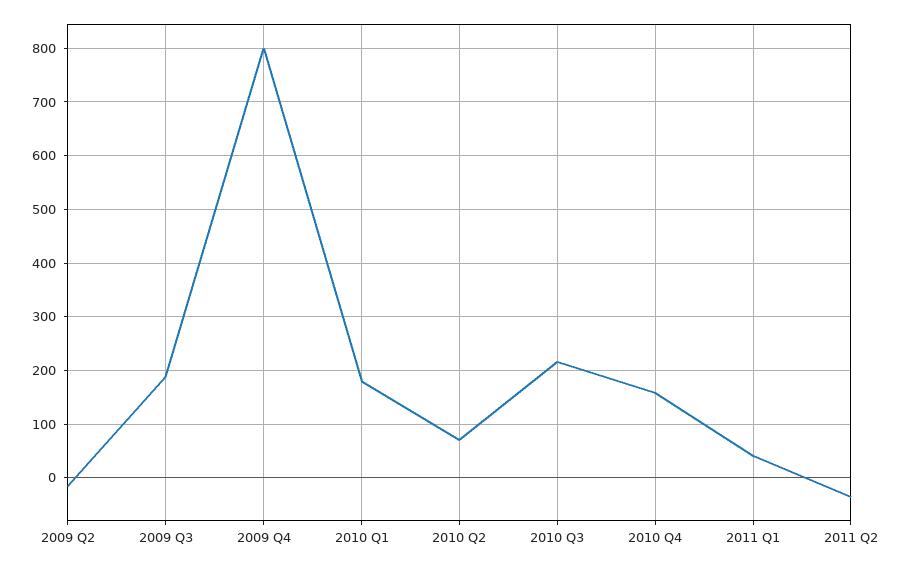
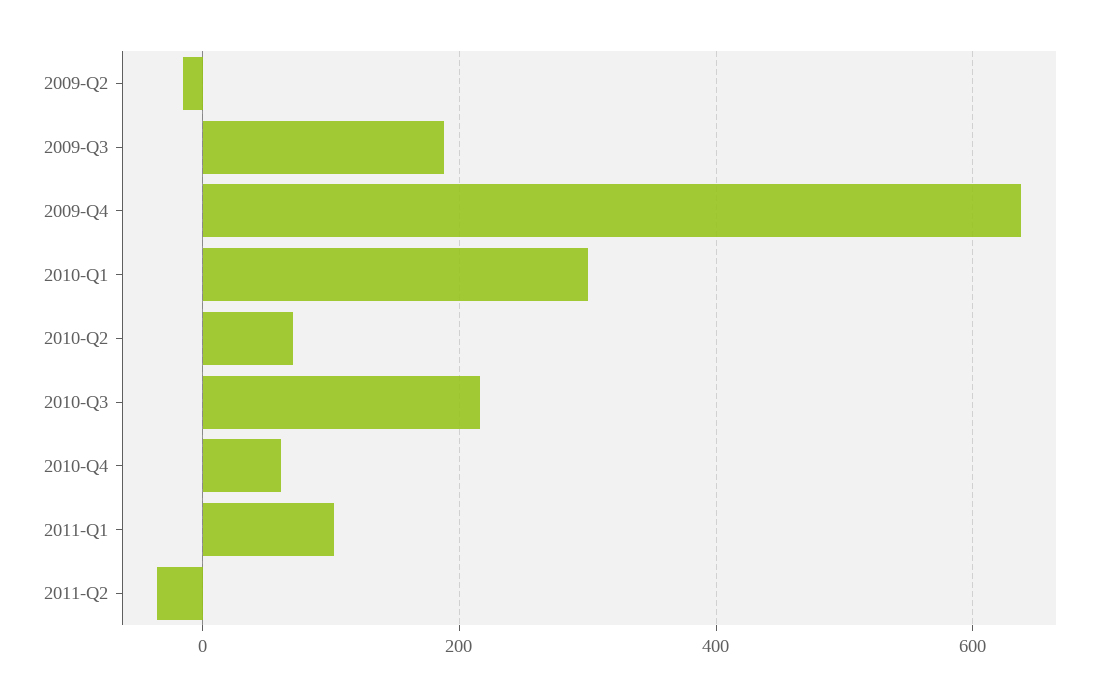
  {
    "2009 Q2": -20,
    "2009 Q3": 180,
-   "2009 Q4": 800,
+   "2009 Q4": 640,
-   "2010 Q1": 180,
+   "2010 Q1": 300,
    "2010 Q2": 80,
    "2010 Q3": 220,
-   "2010 Q4": 160,
+   "2010 Q4": 60,
-   "2011 Q1": 40,
+   "2011 Q1": 100,
    "2011 Q2": -40
  }

